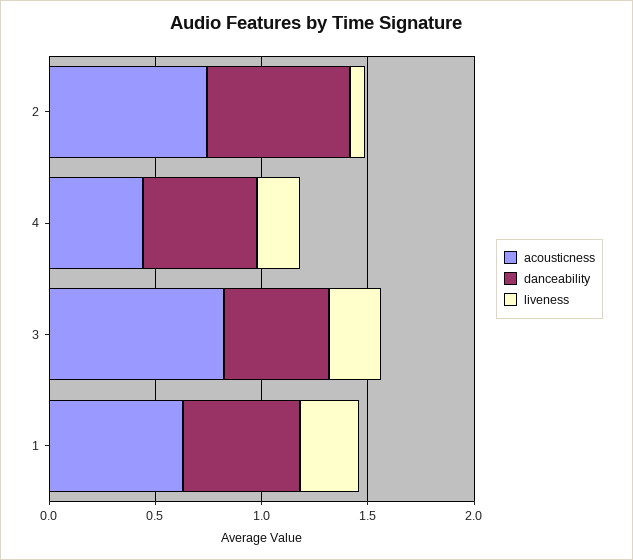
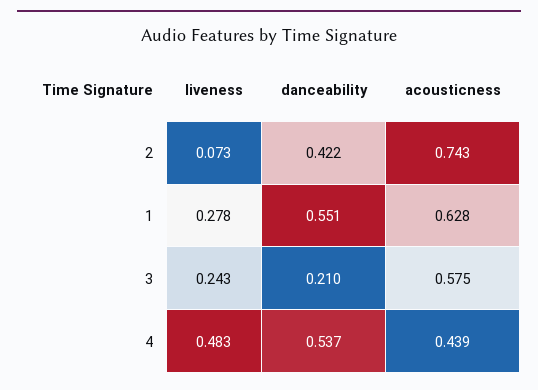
  {
    "acousticness": {
      "2": 0.743,
      "4": 0.439,
-     "3": 0.8,
+     "3": 0.575,
      "1": 0.628
    },
    "danceability": {
-     "2": 0.7,
+     "2": 0.422,
      "4": 0.537,
-     "3": 0.5,
+     "3": 0.21,
      "1": 0.551
    },
    "liveness": {
      "2": 0.073,
-     "4": 0.2,
+     "4": 0.483,
      "3": 0.243,
      "1": 0.278
    }
  }

